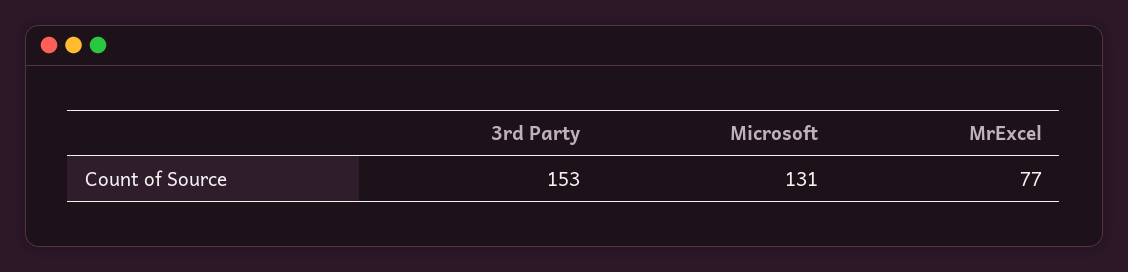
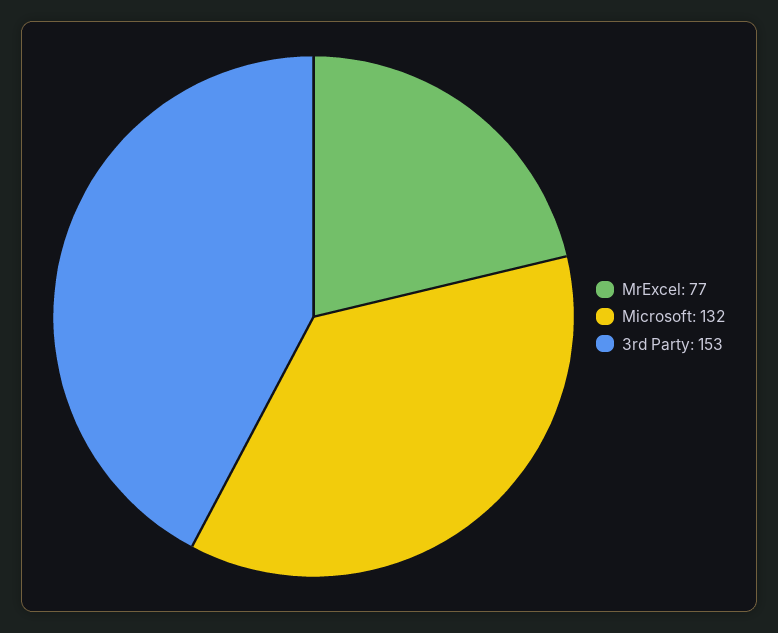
  {
    "3rd Party": 153,
-   "Microsoft": 131,
+   "Microsoft": 132,
    "MrExcel": 77
  }

